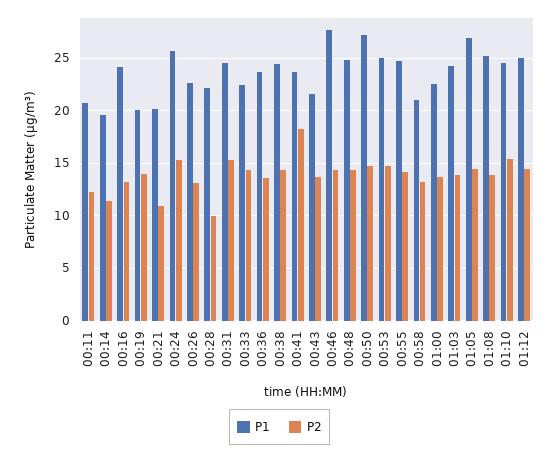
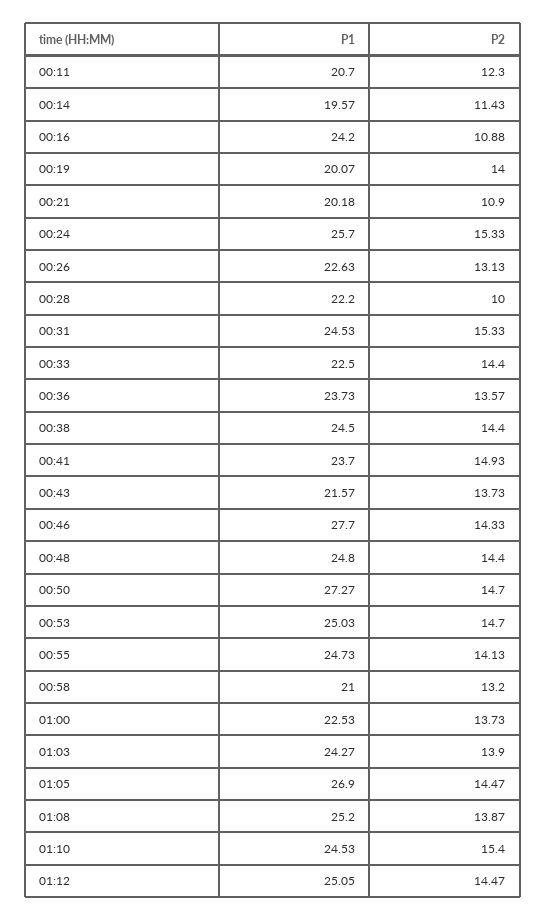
  {
    "P1": {
      "00:11": 20.7,
      "00:14": 19.57,
      "00:16": 24.2,
      "00:19": 20.07,
      "00:21": 20.18,
      "00:24": 25.7,
      "00:26": 22.63,
      "00:28": 22.2,
      "00:31": 24.53,
      "00:33": 22.5,
      "00:36": 23.73,
      "00:38": 24.5,
      "00:41": 23.7,
      "00:43": 21.57,
      "00:46": 27.7,
      "00:48": 24.8,
      "00:50": 27.27,
      "00:53": 25.03,
      "00:55": 24.73,
      "00:58": 21,
      "01:00": 22.53,
      "01:03": 24.27,
      "01:05": 26.9,
      "01:08": 25.2,
      "01:10": 24.53,
      "01:12": 25.05
    },
    "P2": {
      "00:11": 12.3,
      "00:14": 11.43,
-     "00:16": 13,
+     "00:16": 10.88,
      "00:19": 14,
      "00:21": 10.9,
      "00:24": 15.33,
      "00:26": 13.13,
      "00:28": 10,
      "00:31": 15.33,
      "00:33": 14.4,
      "00:36": 13.57,
      "00:38": 14.4,
-     "00:41": 18,
+     "00:41": 14.93,
      "00:43": 13.73,
      "00:46": 14.33,
      "00:48": 14.4,
      "00:50": 14.7,
      "00:53": 14.7,
      "00:55": 14.13,
      "00:58": 13.2,
      "01:00": 13.73,
      "01:03": 13.9,
      "01:05": 14.47,
      "01:08": 13.87,
      "01:10": 15.4,
      "01:12": 14.47
    }
  }

